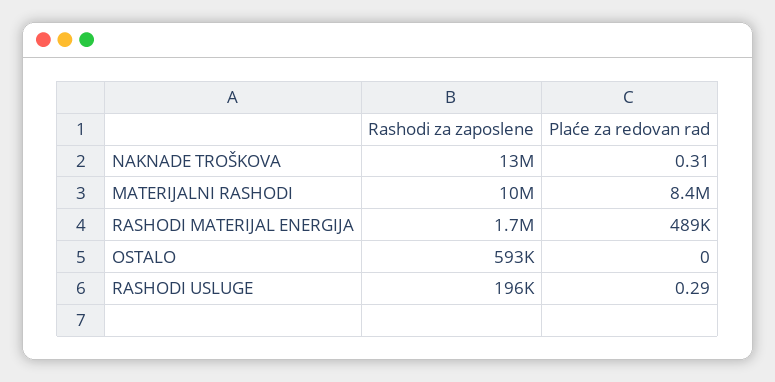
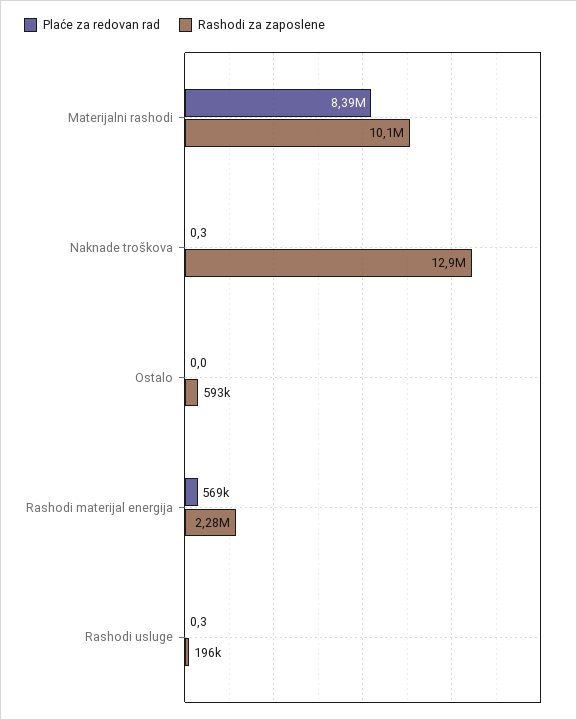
  {
    "Rashodi za zaposlene": {
      "NAKNADE TROŠKOVA": 12900000,
      "MATERIJALNI RASHODI": 10100000,
-     "RASHODI MATERIJAL ENERGIJA": 1700000,
+     "RASHODI MATERIJAL ENERGIJA": 2280000,
      "OSTALO": 593000,
      "RASHODI USLUGE": 196000
    },
    "Plaće za redovan rad": {
      "NAKNADE TROŠKOVA": 0.31,
      "MATERIJALNI RASHODI": 8390000,
-     "RASHODI MATERIJAL ENERGIJA": 489000,
+     "RASHODI MATERIJAL ENERGIJA": 569000,
      "OSTALO": 0,
      "RASHODI USLUGE": 0.29
    }
  }

